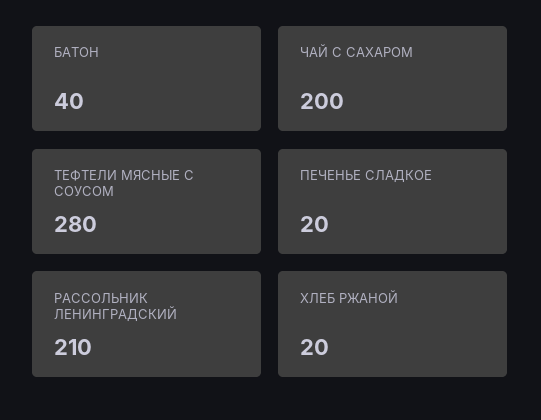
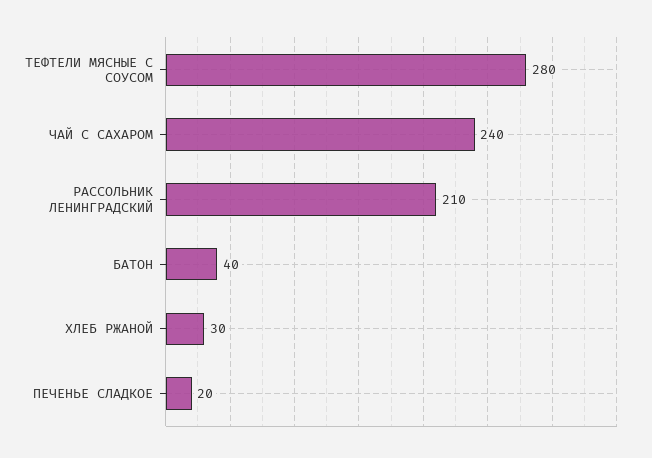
  {
    "БАТОН": 40,
-   "ЧАЙ С САХАРОМ": 200,
+   "ЧАЙ С САХАРОМ": 240,
    "ТЕФТЕЛИ МЯСНЫЕ С СОУСОМ": 280,
    "ПЕЧЕНЬЕ СЛАДКОЕ": 20,
    "РАССОЛЬНИК ЛЕНИНГРАДСКИЙ": 210,
-   "ХЛЕБ РЖАНОЙ": 20
+   "ХЛЕБ РЖАНОЙ": 30
  }

